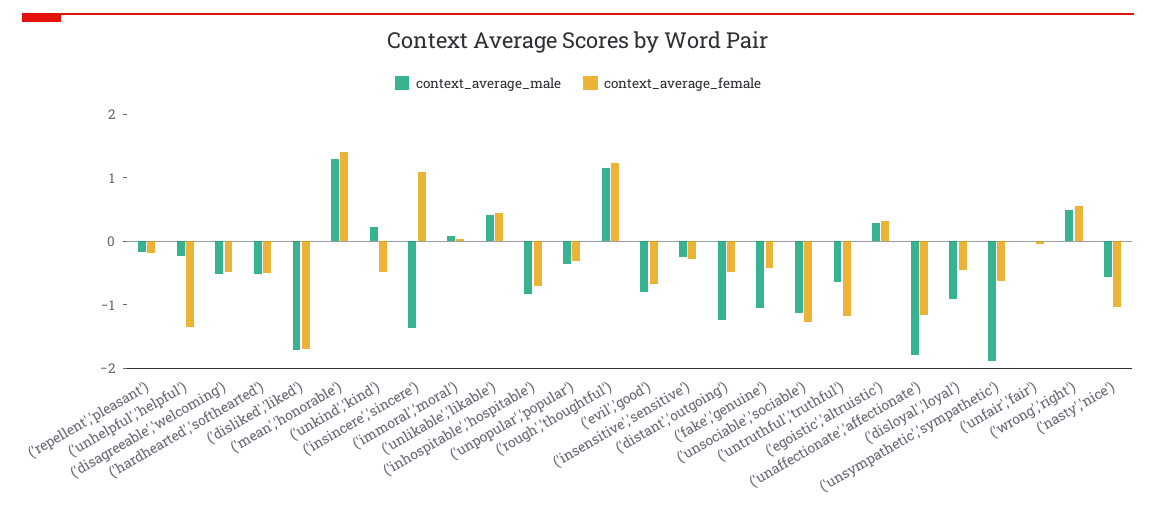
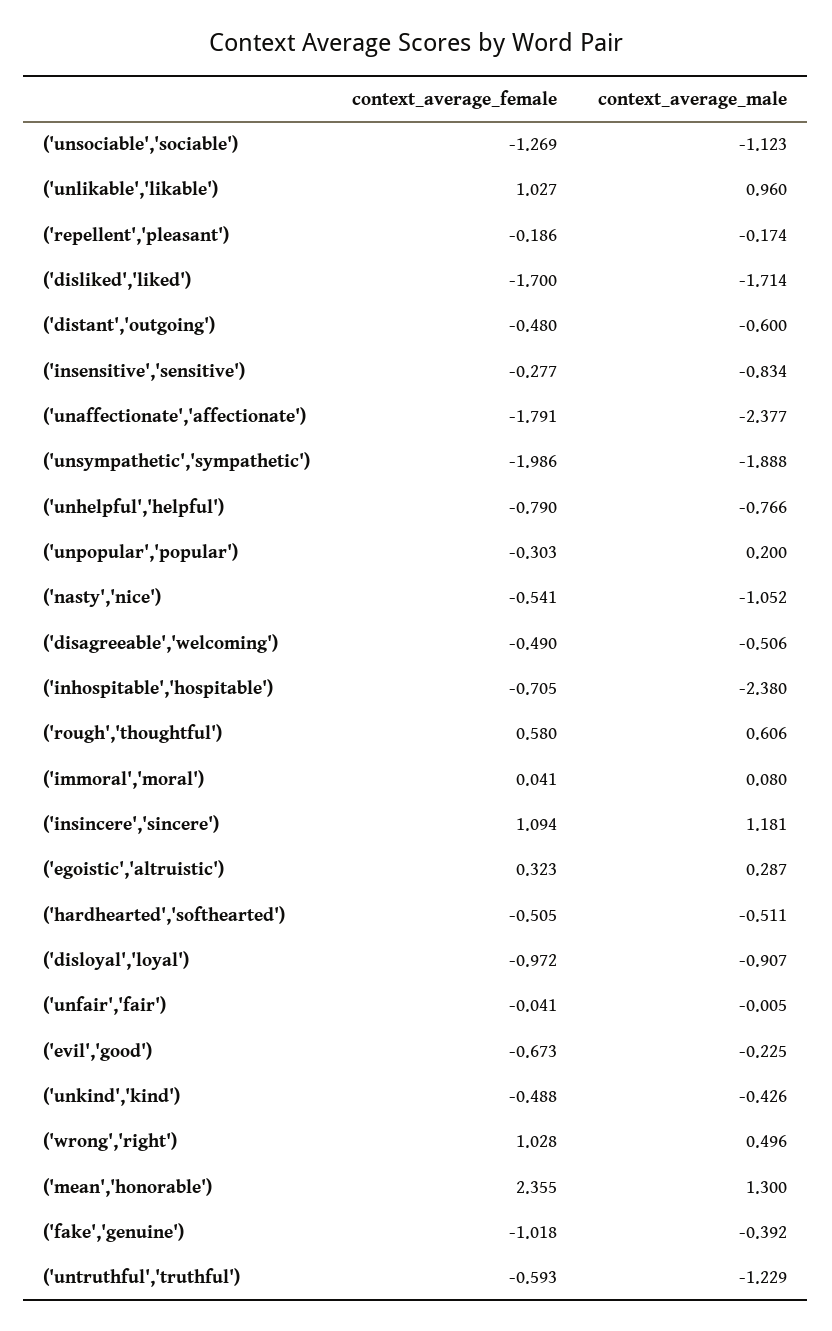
  {
    "context_average_male": {
      "('repellent','pleasant')": -0.174,
-     "('unhelpful','helpful')": -0.2,
+     "('unhelpful','helpful')": -0.766,
      "('disagreeable','welcoming')": -0.506,
      "('hardhearted','softhearted')": -0.511,
      "('disliked','liked')": -1.714,
      "('mean','honorable')": 1.3,
-     "('unkind','kind')": 0.2,
+     "('unkind','kind')": -0.426,
-     "('insincere','sincere')": -1.4,
+     "('insincere','sincere')": 1.181,
      "('immoral','moral')": 0.08,
-     "('unlikable','likable')": 0.4,
+     "('unlikable','likable')": 0.96,
-     "('inhospitable','hospitable')": -0.8,
+     "('inhospitable','hospitable')": -2.38,
-     "('unpopular','popular')": -0.4,
+     "('unpopular','popular')": 0.2,
-     "('rough','thoughtful')": 1.2,
+     "('rough','thoughtful')": 0.606,
-     "('evil','good')": -0.8,
+     "('evil','good')": -0.225,
-     "('insensitive','sensitive')": -0.2,
+     "('insensitive','sensitive')": -0.834,
-     "('distant','outgoing')": -1.2,
+     "('distant','outgoing')": -0.6,
-     "('fake','genuine')": -1,
+     "('fake','genuine')": -0.392,
      "('unsociable','sociable')": -1.123,
-     "('untruthful','truthful')": -0.6,
+     "('untruthful','truthful')": -1.229,
      "('egoistic','altruistic')": 0.287,
-     "('unaffectionate','affectionate')": -1.8,
+     "('unaffectionate','affectionate')": -2.377,
      "('disloyal','loyal')": -0.907,
      "('unsympathetic','sympathetic')": -1.888,
      "('unfair','fair')": -0.005,
      "('wrong','right')": 0.496,
-     "('nasty','nice')": -0.6
+     "('nasty','nice')": -1.052
    },
    "context_average_female": {
      "('repellent','pleasant')": -0.186,
-     "('unhelpful','helpful')": -1.4,
+     "('unhelpful','helpful')": -0.79,
      "('disagreeable','welcoming')": -0.49,
      "('hardhearted','softhearted')": -0.505,
      "('disliked','liked')": -1.7,
-     "('mean','honorable')": 1.4,
+     "('mean','honorable')": 2.355,
      "('unkind','kind')": -0.488,
      "('insincere','sincere')": 1.094,
      "('immoral','moral')": 0.041,
-     "('unlikable','likable')": 0.4,
+     "('unlikable','likable')": 1.027,
      "('inhospitable','hospitable')": -0.705,
      "('unpopular','popular')": -0.303,
-     "('rough','thoughtful')": 1.2,
+     "('rough','thoughtful')": 0.58,
      "('evil','good')": -0.673,
      "('insensitive','sensitive')": -0.277,
      "('distant','outgoing')": -0.48,
-     "('fake','genuine')": -0.4,
+     "('fake','genuine')": -1.018,
      "('unsociable','sociable')": -1.269,
-     "('untruthful','truthful')": -1.2,
+     "('untruthful','truthful')": -0.593,
      "('egoistic','altruistic')": 0.323,
-     "('unaffectionate','affectionate')": -1.2,
+     "('unaffectionate','affectionate')": -1.791,
-     "('disloyal','loyal')": -0.4,
+     "('disloyal','loyal')": -0.972,
-     "('unsympathetic','sympathetic')": -0.6,
+     "('unsympathetic','sympathetic')": -1.986,
      "('unfair','fair')": -0.041,
-     "('wrong','right')": 0.6,
+     "('wrong','right')": 1.028,
-     "('nasty','nice')": -1
+     "('nasty','nice')": -0.541
    }
  }

